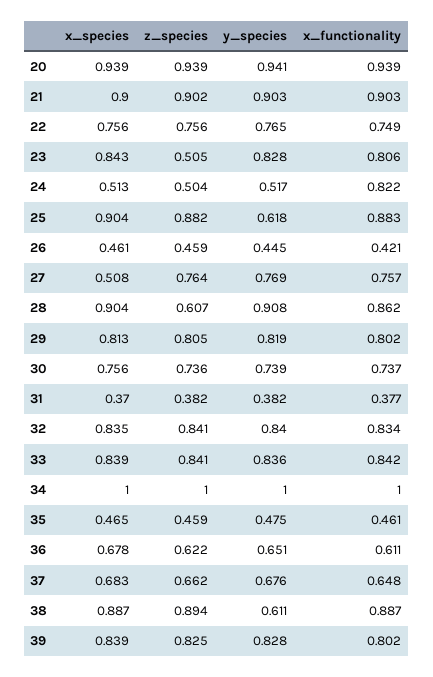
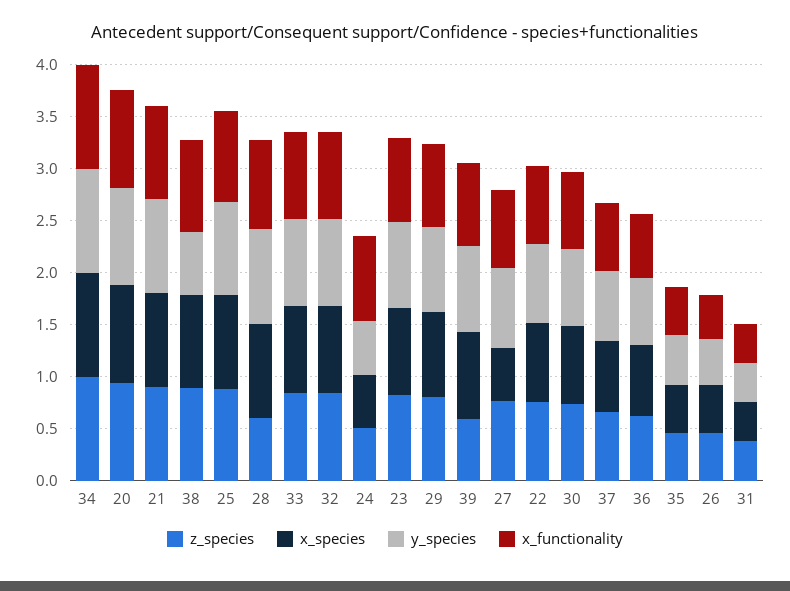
  {
    "x_species": {
      "20": 0.939,
      "21": 0.9,
      "22": 0.756,
      "23": 0.843,
      "24": 0.513,
      "25": 0.904,
      "26": 0.461,
      "27": 0.508,
      "28": 0.904,
      "29": 0.813,
      "30": 0.756,
      "31": 0.37,
      "32": 0.835,
      "33": 0.839,
      "34": 1,
      "35": 0.465,
      "36": 0.678,
      "37": 0.683,
      "38": 0.887,
      "39": 0.839
    },
    "z_species": {
      "20": 0.939,
      "21": 0.902,
      "22": 0.756,
-     "23": 0.505,
+     "23": 0.8,
      "24": 0.504,
      "25": 0.882,
      "26": 0.459,
      "27": 0.764,
      "28": 0.607,
      "29": 0.805,
      "30": 0.736,
      "31": 0.382,
      "32": 0.841,
      "33": 0.841,
      "34": 1,
      "35": 0.459,
      "36": 0.622,
      "37": 0.662,
      "38": 0.894,
-     "39": 0.825
+     "39": 0.6
    },
    "y_species": {
      "20": 0.941,
      "21": 0.903,
      "22": 0.765,
      "23": 0.828,
      "24": 0.517,
-     "25": 0.618,
+     "25": 0.9,
      "26": 0.445,
      "27": 0.769,
      "28": 0.908,
      "29": 0.819,
      "30": 0.739,
      "31": 0.382,
      "32": 0.84,
      "33": 0.836,
      "34": 1,
      "35": 0.475,
      "36": 0.651,
      "37": 0.676,
      "38": 0.611,
      "39": 0.828
    },
    "x_functionality": {
      "20": 0.939,
      "21": 0.903,
      "22": 0.749,
      "23": 0.806,
      "24": 0.822,
      "25": 0.883,
      "26": 0.421,
      "27": 0.757,
      "28": 0.862,
      "29": 0.802,
      "30": 0.737,
      "31": 0.377,
      "32": 0.834,
      "33": 0.842,
      "34": 1,
      "35": 0.461,
      "36": 0.611,
      "37": 0.648,
      "38": 0.887,
      "39": 0.802
    }
  }

